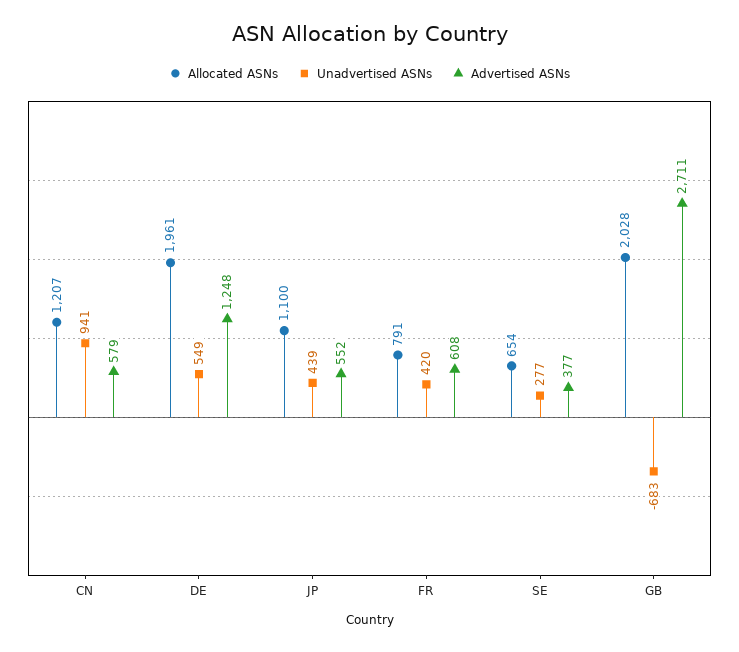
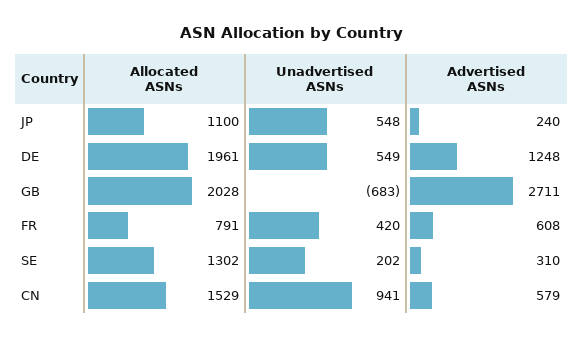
  {
    "Allocated ASNs": {
-     "CN": 1207,
+     "CN": 1529,
      "DE": 1961,
      "JP": 1100,
      "FR": 791,
-     "SE": 654,
+     "SE": 1302,
      "GB": 2028
    },
    "Unadvertised ASNs": {
      "CN": 941,
      "DE": 549,
-     "JP": 439,
+     "JP": 548,
      "FR": 420,
-     "SE": 277,
+     "SE": 202,
      "GB": -683
    },
    "Advertised ASNs": {
      "CN": 579,
      "DE": 1248,
-     "JP": 552,
+     "JP": 240,
      "FR": 608,
-     "SE": 377,
+     "SE": 310,
      "GB": 2711
    }
  }

